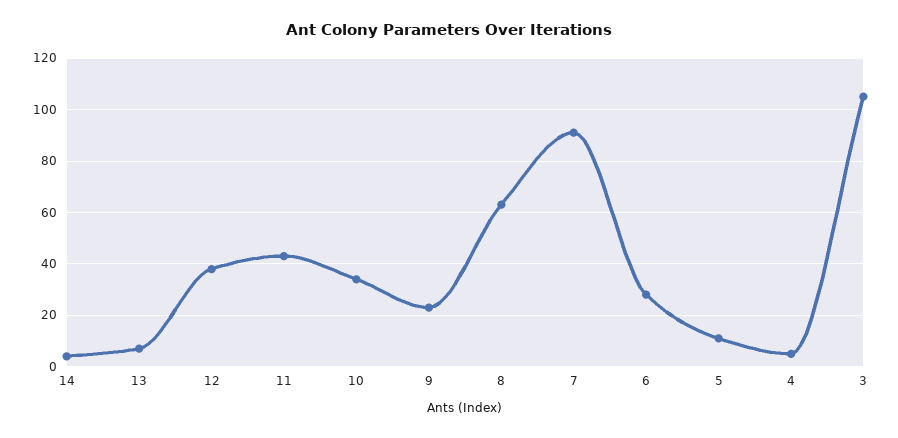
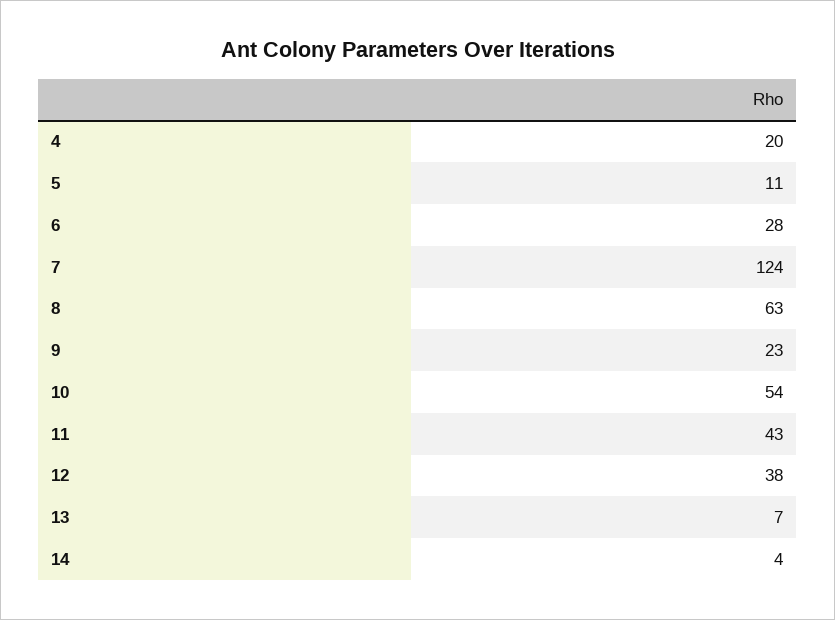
  {
    "14": 4,
    "13": 7,
    "12": 38,
    "11": 43,
-   "10": 35,
+   "10": 54,
    "9": 23,
    "8": 63,
-   "7": 90,
+   "7": 124,
    "6": 28,
    "5": 11,
-   "4": 5,
+   "4": 20
-   "3": 105
  }

